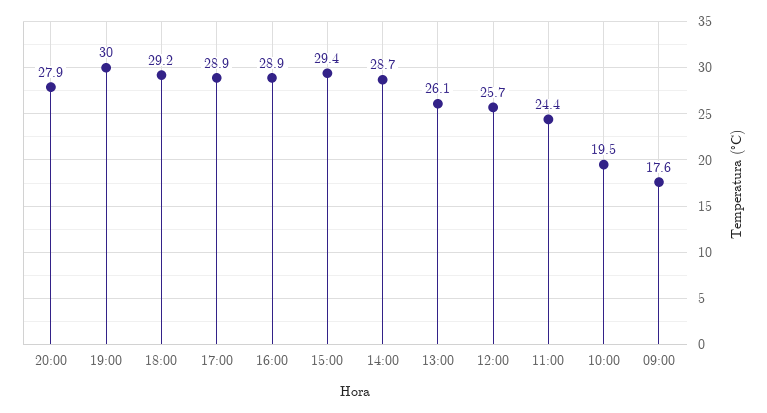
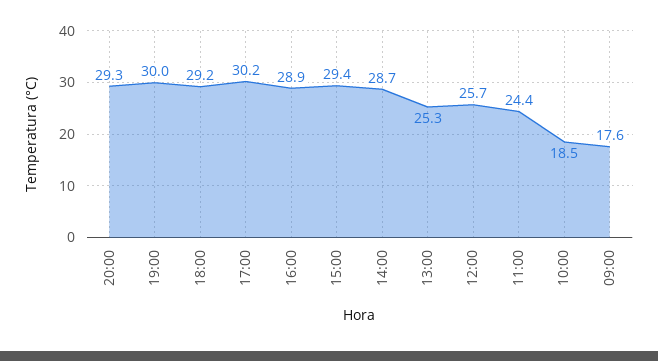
  {
-   "20:00": 27.9,
+   "20:00": 29.3,
    "19:00": 30,
    "18:00": 29.2,
-   "17:00": 28.9,
+   "17:00": 30.2,
    "16:00": 28.9,
    "15:00": 29.4,
    "14:00": 28.7,
-   "13:00": 26.1,
+   "13:00": 25.3,
    "12:00": 25.7,
    "11:00": 24.4,
-   "10:00": 19.5,
+   "10:00": 18.5,
    "09:00": 17.6
  }

